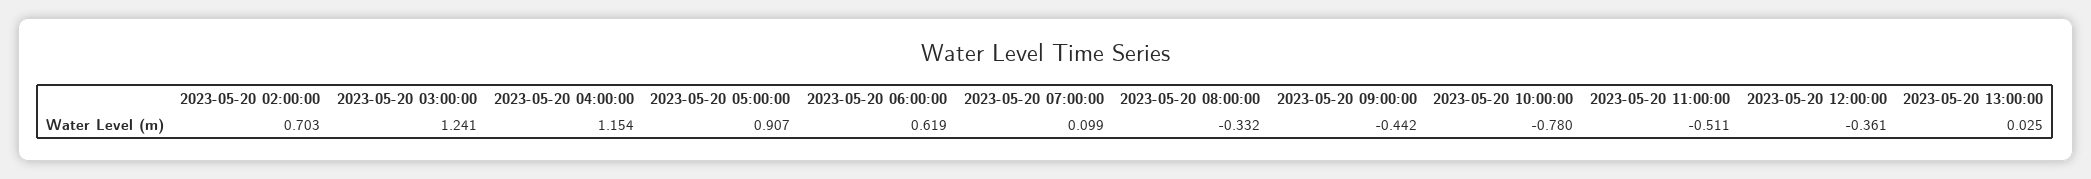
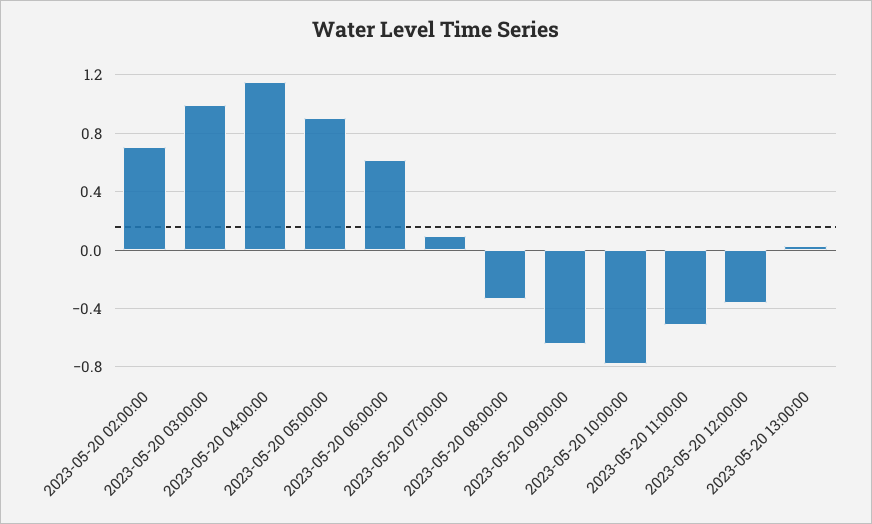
  {
    "2023-05-20 02:00:00": 0.703,
-   "2023-05-20 03:00:00": 1.241,
+   "2023-05-20 03:00:00": 1,
    "2023-05-20 04:00:00": 1.154,
    "2023-05-20 05:00:00": 0.907,
    "2023-05-20 06:00:00": 0.619,
    "2023-05-20 07:00:00": 0.099,
    "2023-05-20 08:00:00": -0.332,
-   "2023-05-20 09:00:00": -0.442,
+   "2023-05-20 09:00:00": -0.65,
    "2023-05-20 10:00:00": -0.78,
    "2023-05-20 11:00:00": -0.511,
    "2023-05-20 12:00:00": -0.361,
    "2023-05-20 13:00:00": 0.025
  }

